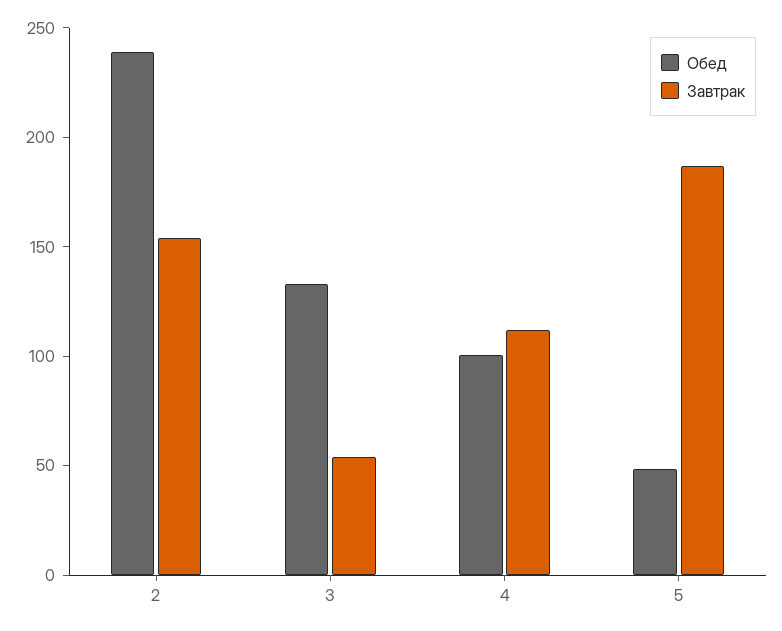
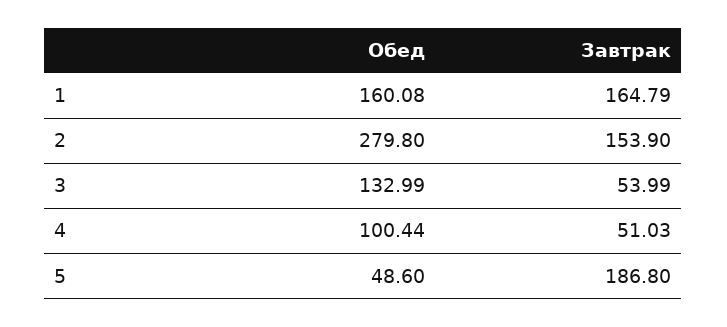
  {
    "Обед": {
-     "2": 240,
+     "2": 279.8,
      "3": 132.99,
      "4": 100.44,
-     "5": 48.6
+     "5": 48.6,
+     "1": 160.08
    },
    "Завтрак": {
      "2": 153.9,
      "3": 53.99,
-     "4": 110,
+     "4": 51.03,
-     "5": 186.8
+     "5": 186.8,
+     "1": 164.79
    }
  }

